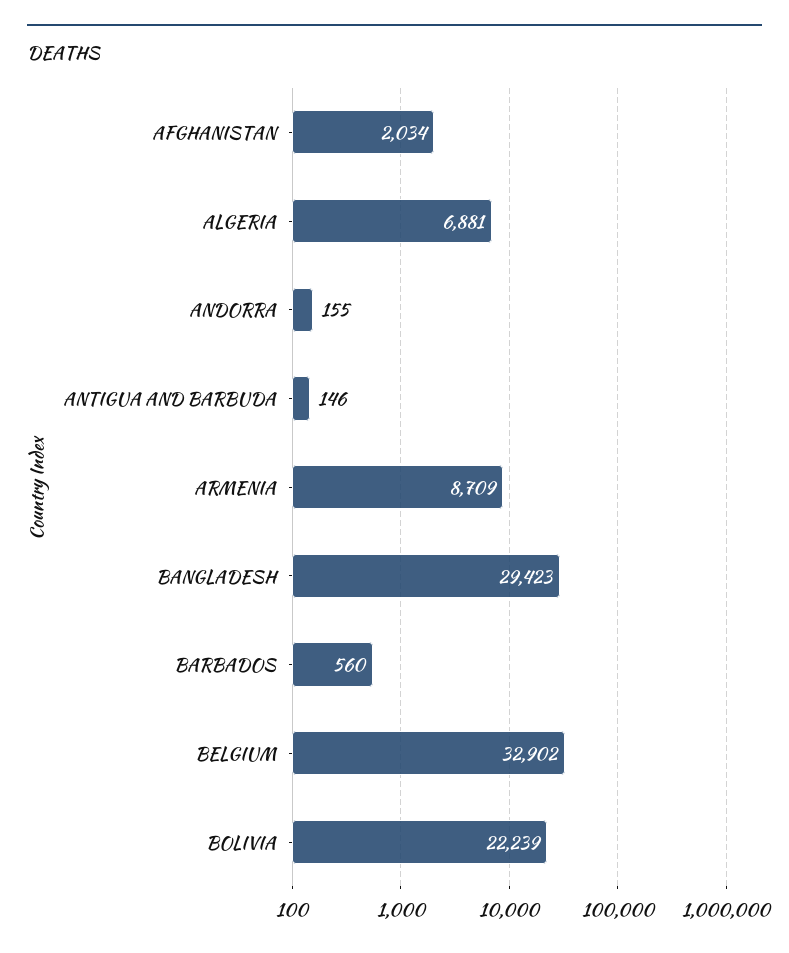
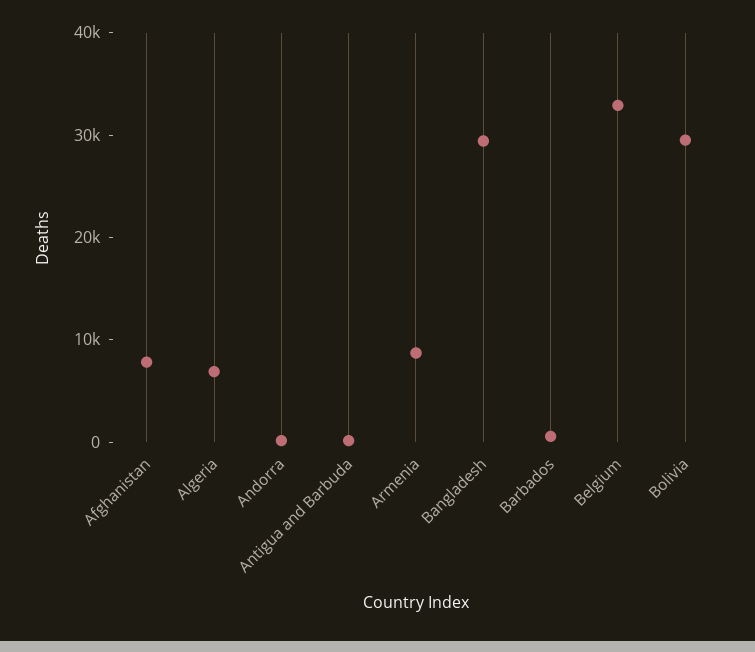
  {
-   "AFGHANISTAN": 2034,
+   "AFGHANISTAN": 8000,
    "ALGERIA": 6881,
    "ANDORRA": 155,
    "ANTIGUA AND BARBUDA": 146,
    "ARMENIA": 8709,
    "BANGLADESH": 29423,
    "BARBADOS": 560,
    "BELGIUM": 32902,
-   "BOLIVIA": 22239
+   "BOLIVIA": 30000
  }

